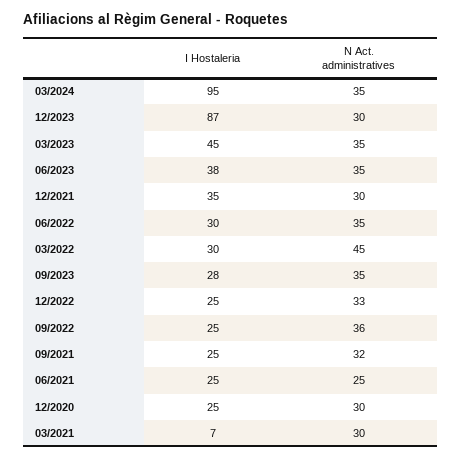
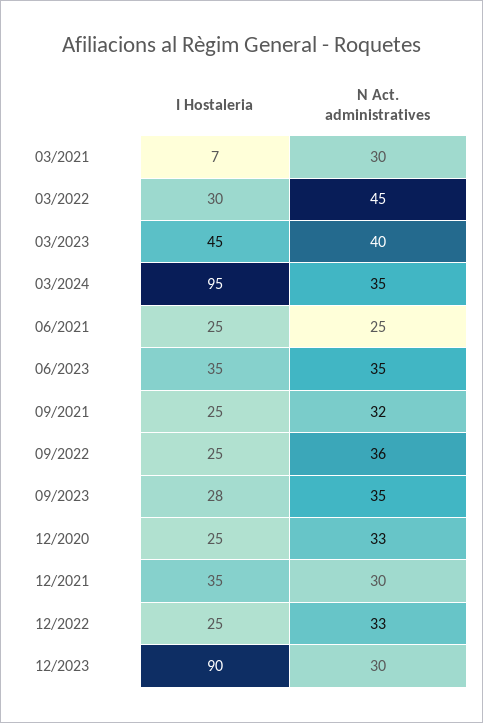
  {
    "I Hostaleria": {
      "03/2024": 95,
-     "12/2023": 87,
+     "12/2023": 90,
      "03/2023": 45,
-     "06/2023": 38,
+     "06/2023": 35,
      "12/2021": 35,
-     "06/2022": 30,
      "03/2022": 30,
      "09/2023": 28,
      "12/2022": 25,
      "09/2022": 25,
      "09/2021": 25,
      "06/2021": 25,
      "12/2020": 25,
      "03/2021": 7
    },
    "N Act. administratives": {
      "03/2024": 35,
      "12/2023": 30,
-     "03/2023": 35,
+     "03/2023": 40,
      "06/2023": 35,
      "12/2021": 30,
-     "06/2022": 35,
      "03/2022": 45,
      "09/2023": 35,
      "12/2022": 33,
      "09/2022": 36,
      "09/2021": 32,
      "06/2021": 25,
-     "12/2020": 30,
+     "12/2020": 33,
      "03/2021": 30
    }
  }

